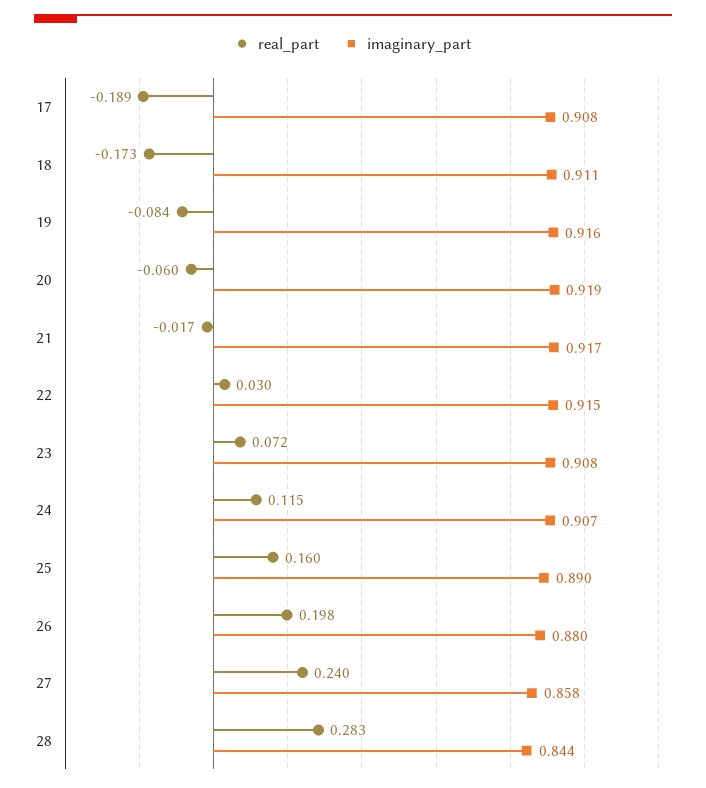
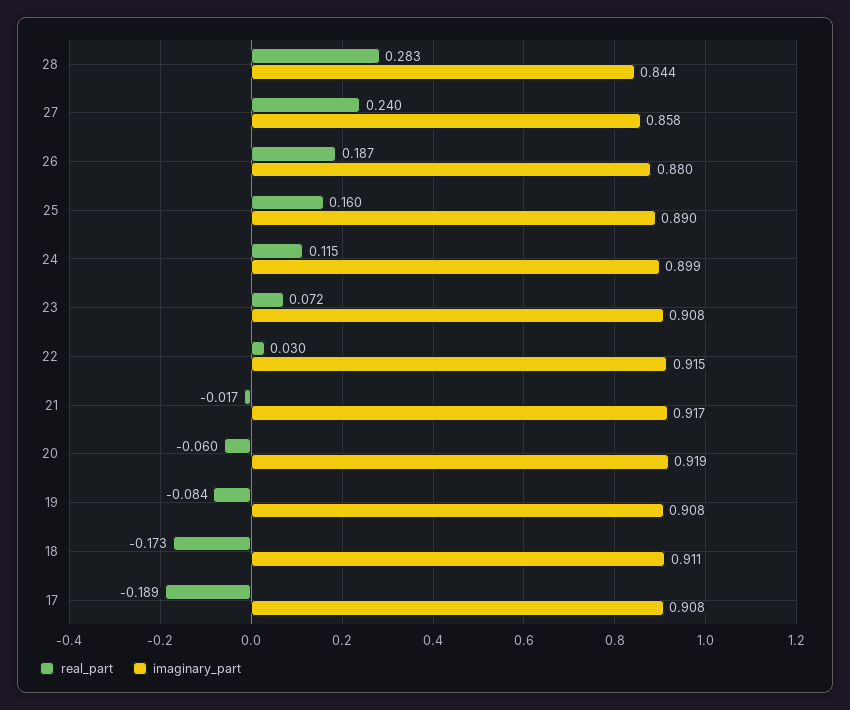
  {
    "real_part": {
      "17": -0.189,
      "18": -0.173,
      "19": -0.084,
      "20": -0.06,
      "21": -0.017,
      "22": 0.03,
      "23": 0.072,
      "24": 0.115,
      "25": 0.16,
-     "26": 0.198,
+     "26": 0.187,
      "27": 0.24,
      "28": 0.283
    },
    "imaginary_part": {
      "17": 0.908,
      "18": 0.911,
-     "19": 0.916,
+     "19": 0.908,
      "20": 0.919,
      "21": 0.917,
      "22": 0.915,
      "23": 0.908,
-     "24": 0.907,
+     "24": 0.899,
      "25": 0.89,
      "26": 0.88,
      "27": 0.858,
      "28": 0.844
    }
  }

